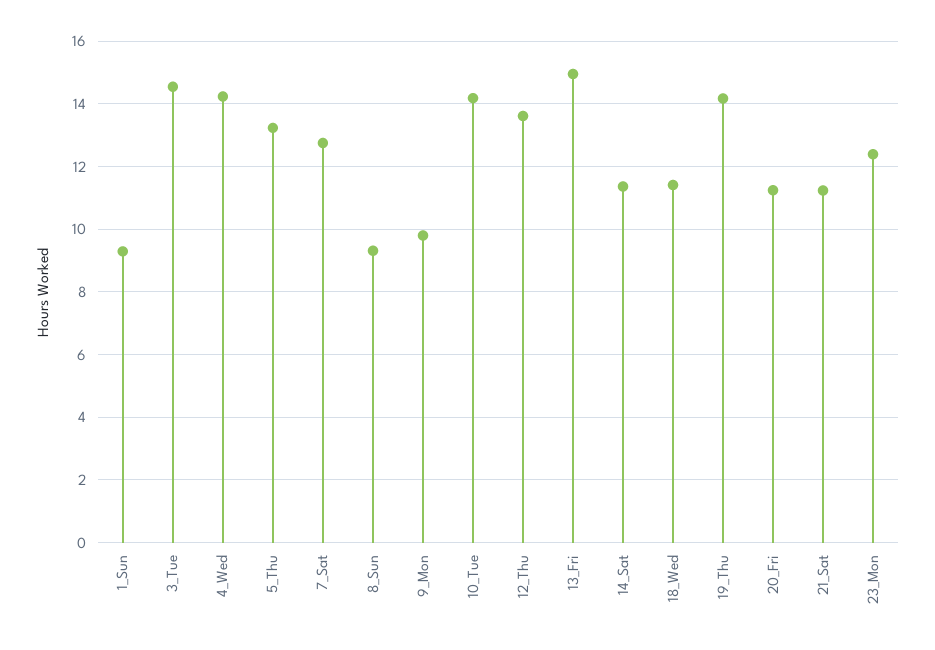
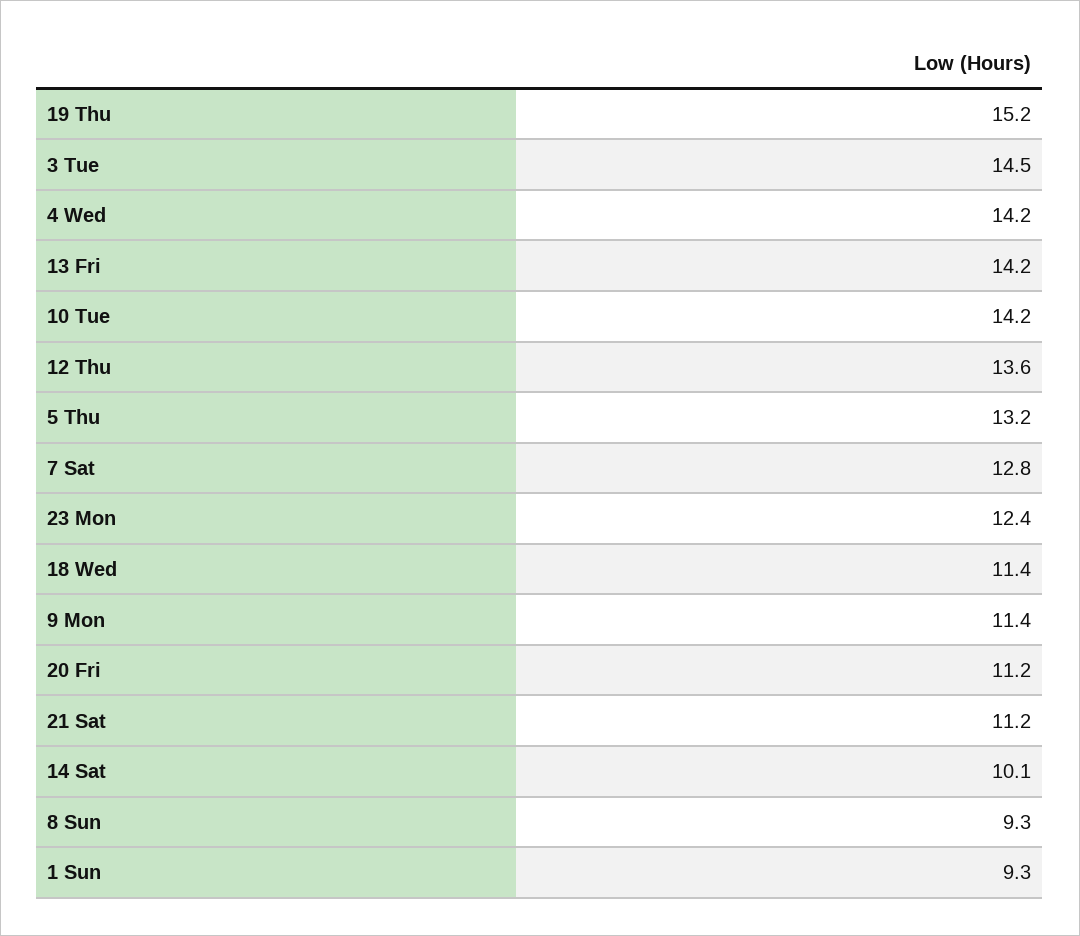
  {
    "1_Sun": 9.3,
    "3_Tue": 14.5,
    "4_Wed": 14.2,
    "5_Thu": 13.2,
    "7_Sat": 12.8,
    "8_Sun": 9.3,
-   "9_Mon": 9.8,
+   "9_Mon": 11.4,
    "10_Tue": 14.2,
    "12_Thu": 13.6,
-   "13_Fri": 15,
+   "13_Fri": 14.2,
-   "14_Sat": 11.4,
+   "14_Sat": 10.1,
    "18_Wed": 11.4,
-   "19_Thu": 14.2,
+   "19_Thu": 15.2,
    "20_Fri": 11.2,
    "21_Sat": 11.2,
    "23_Mon": 12.4
  }

